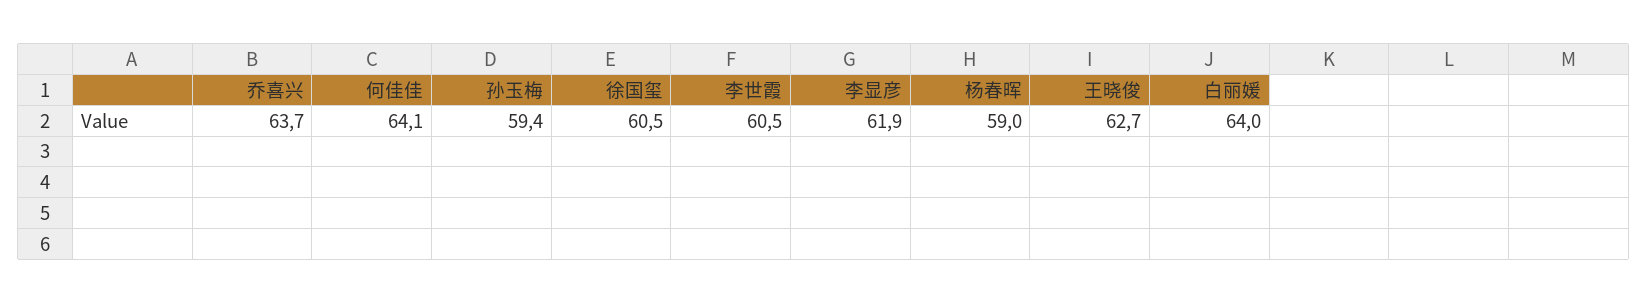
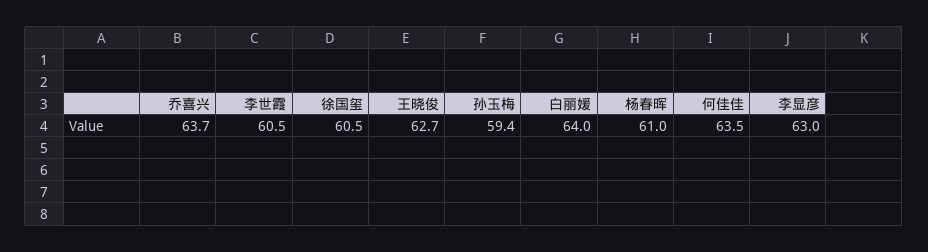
  {
    "乔喜兴": 63.7,
-   "何佳佳": 64.1,
+   "何佳佳": 63.5,
    "孙玉梅": 59.4,
    "徐国玺": 60.5,
    "李世霞": 60.5,
-   "李显彦": 61.9,
+   "李显彦": 63,
-   "杨春晖": 59,
+   "杨春晖": 61,
    "王晓俊": 62.7,
    "白丽媛": 64
  }

